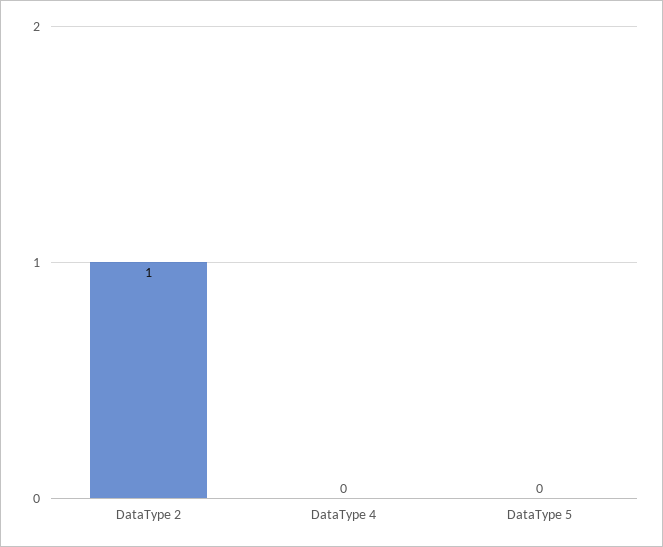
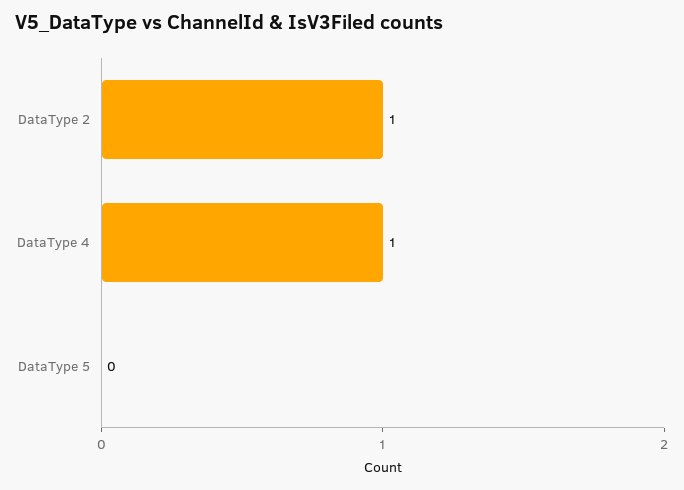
  {
    "DataType 2": 1,
-   "DataType 4": 0,
+   "DataType 4": 1,
    "DataType 5": 0
  }

